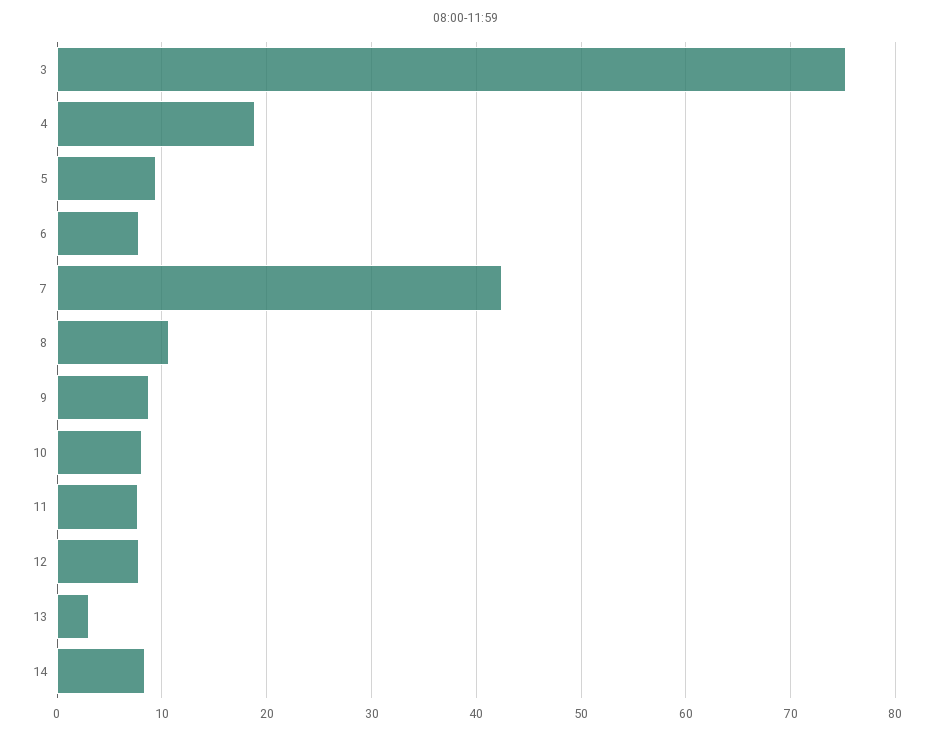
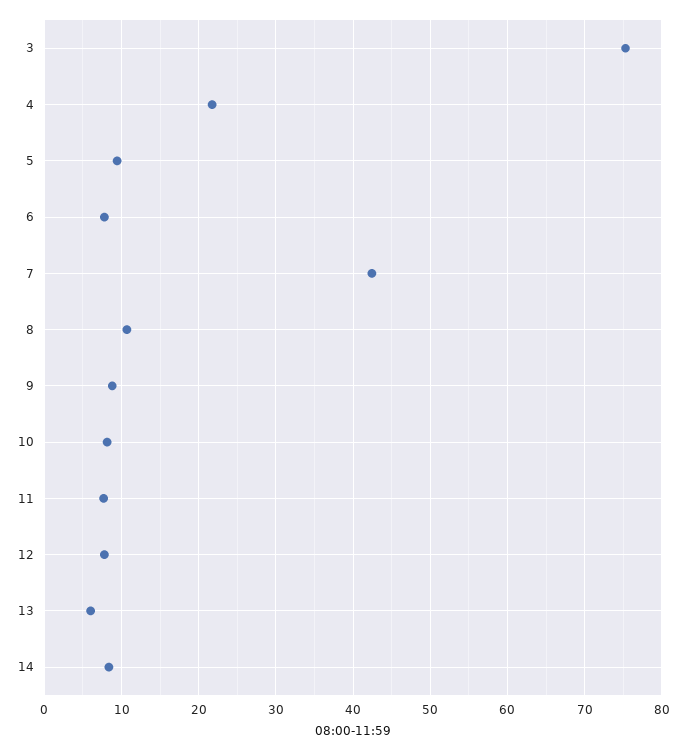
  {
    "3": 75,
-   "4": 19,
+   "4": 22,
    "5": 9,
    "6": 8,
    "7": 42,
    "8": 11,
    "9": 9,
    "10": 8,
    "11": 8,
    "12": 8,
-   "13": 3,
+   "13": 6,
    "14": 8
  }

